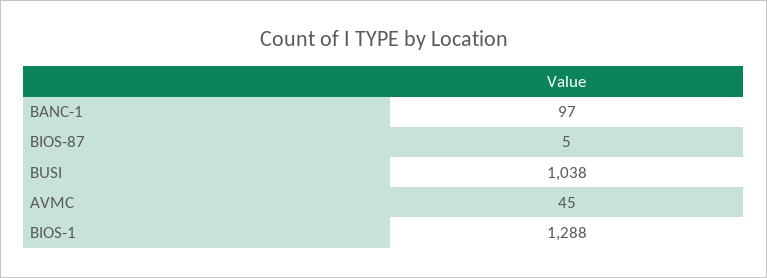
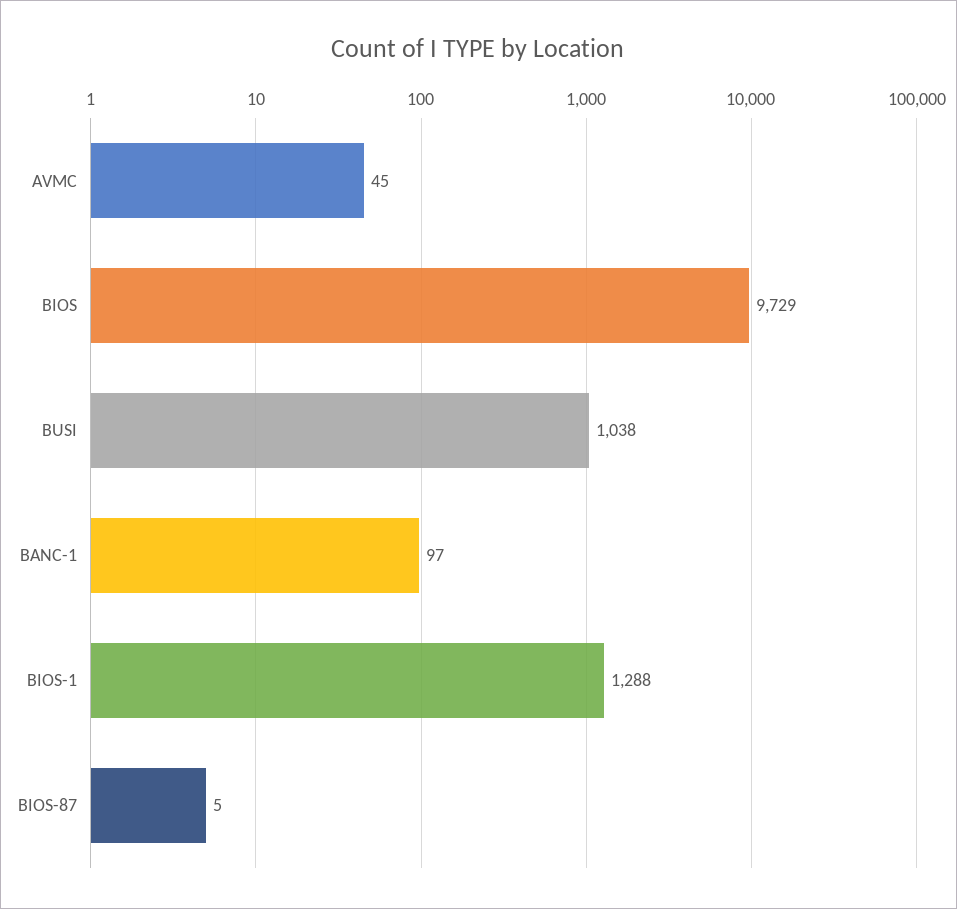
  {
    "BANC-1": 97,
    "BIOS-87": 5,
    "BUSI": 1038,
    "AVMC": 45,
-   "BIOS-1": 1288
+   "BIOS-1": 1288,
+   "BIOS": 9729
  }

